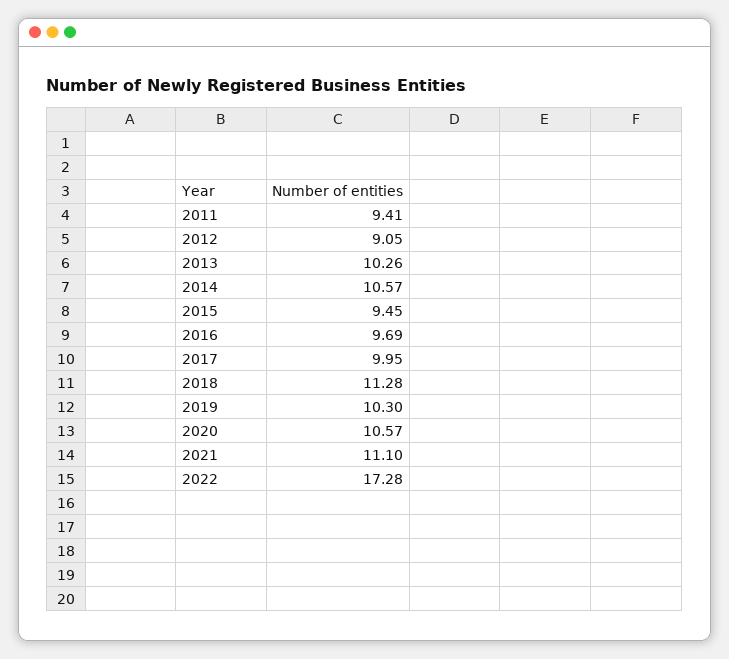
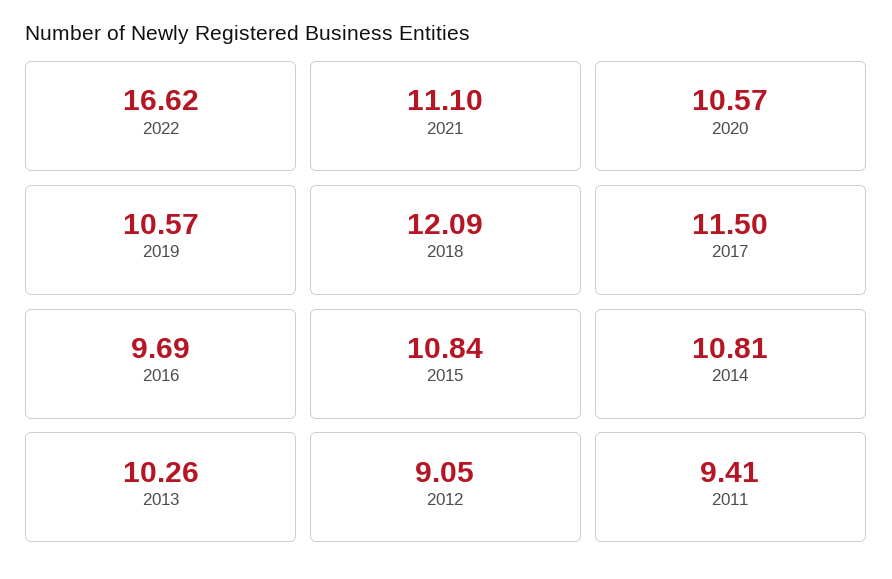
  {
    "2011": 9.41,
    "2012": 9.05,
    "2013": 10.26,
-   "2014": 10.57,
+   "2014": 10.81,
-   "2015": 9.45,
+   "2015": 10.84,
    "2016": 9.69,
-   "2017": 9.95,
+   "2017": 11.5,
-   "2018": 11.28,
+   "2018": 12.09,
-   "2019": 10.3,
+   "2019": 10.57,
    "2020": 10.57,
    "2021": 11.1,
-   "2022": 17.28
+   "2022": 16.62
  }

